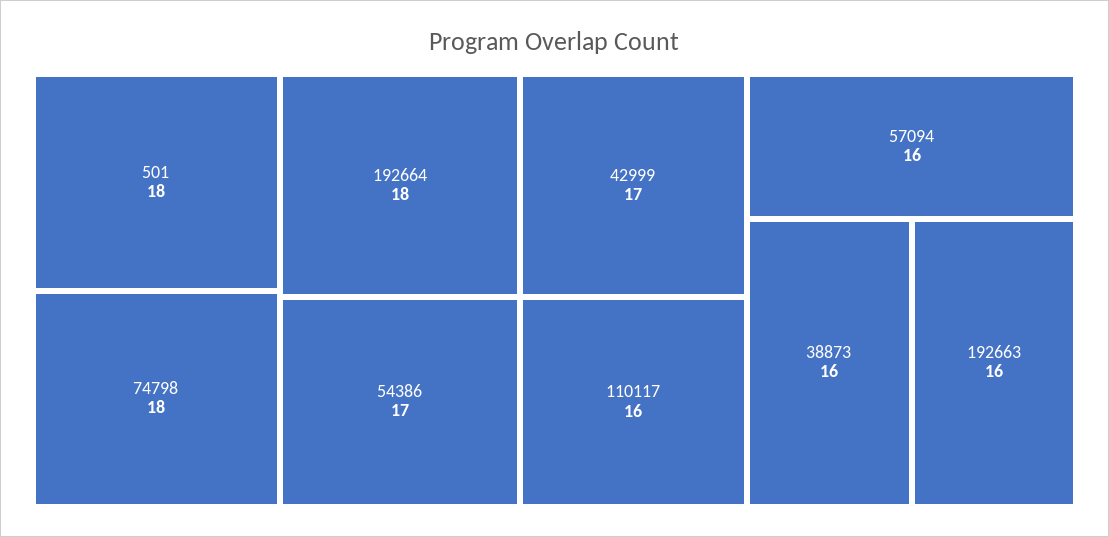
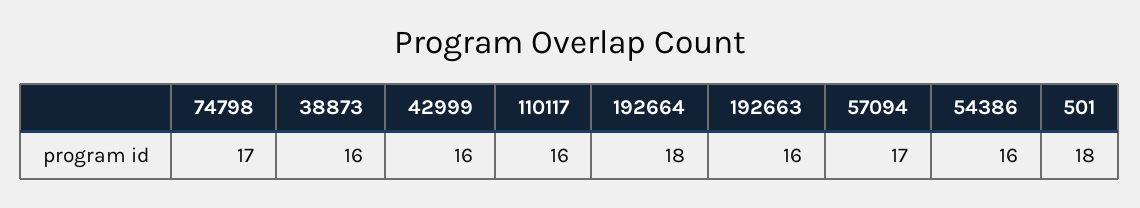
  {
    "501": 18,
-   "74798": 18,
+   "74798": 17,
    "192664": 18,
-   "54386": 17,
+   "54386": 16,
-   "42999": 17,
+   "42999": 16,
    "110117": 16,
-   "57094": 16,
+   "57094": 17,
    "38873": 16,
    "192663": 16
  }

